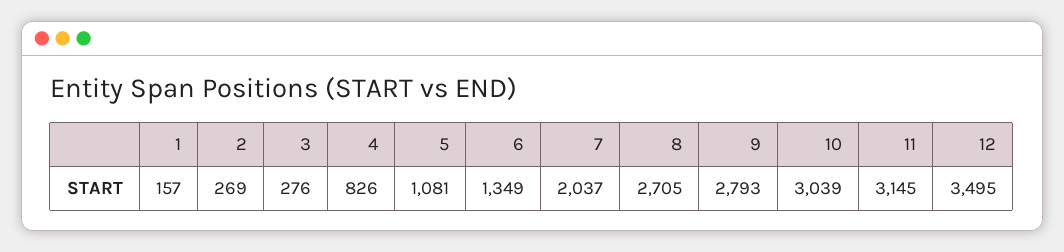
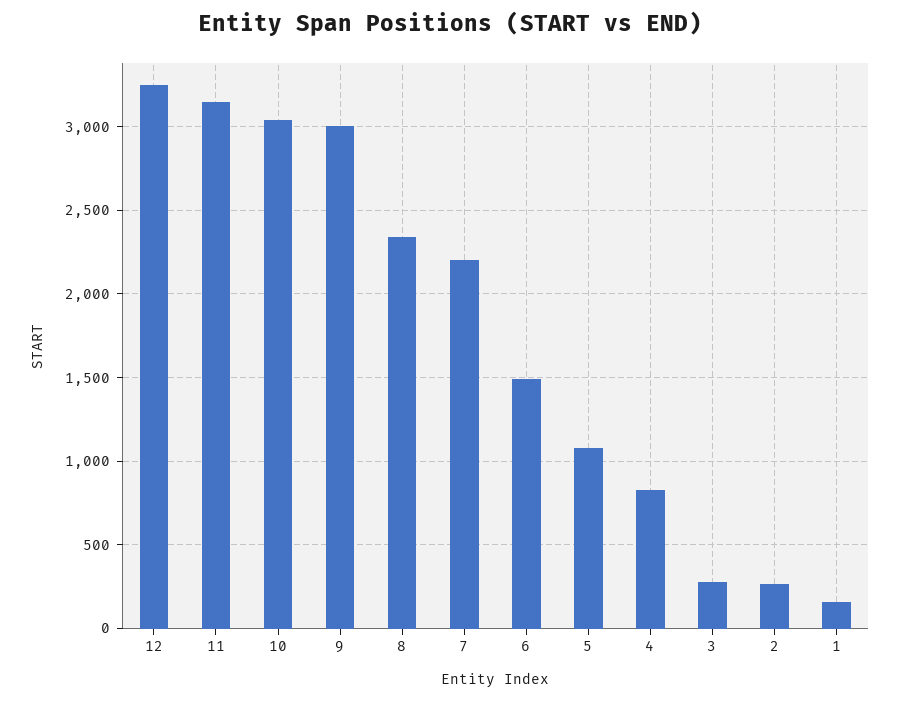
  {
    "1": 157,
    "2": 269,
    "3": 276,
    "4": 826,
    "5": 1081,
-   "6": 1349,
+   "6": 1500,
-   "7": 2037,
+   "7": 2200,
-   "8": 2705,
+   "8": 2350,
-   "9": 2793,
+   "9": 3000,
    "10": 3039,
    "11": 3145,
-   "12": 3495
+   "12": 3250
  }

